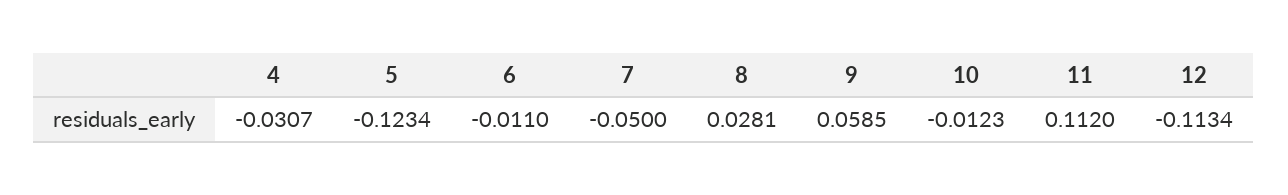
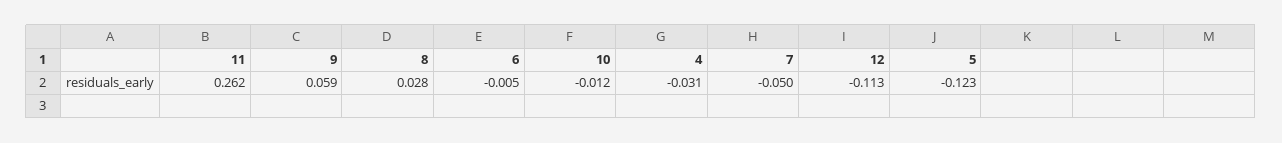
  {
    "4": -0.0307,
    "5": -0.1234,
-   "6": -0.011,
+   "6": -0.005,
    "7": -0.05,
    "8": 0.0281,
    "9": 0.0585,
    "10": -0.0123,
-   "11": 0.112,
+   "11": 0.262,
    "12": -0.1134
  }

